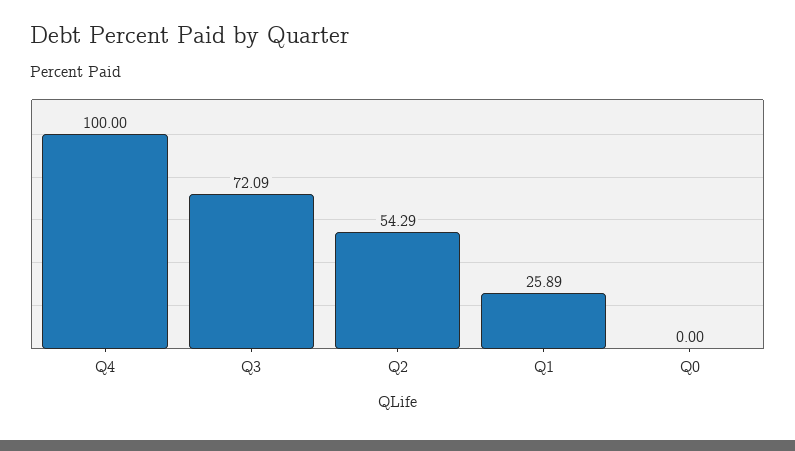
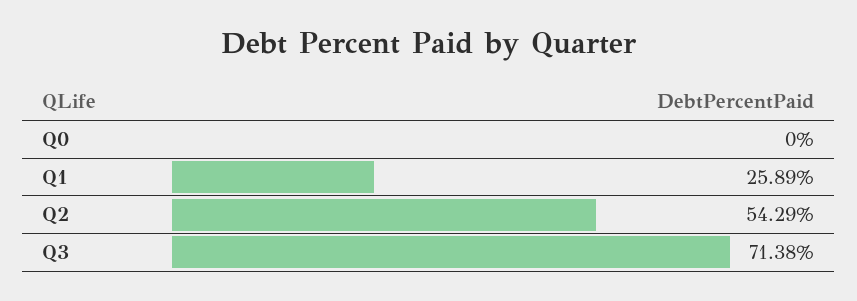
  {
-   "Q4": 100,
-   "Q3": 72.09,
+   "Q3": 71.38,
    "Q2": 54.29,
    "Q1": 25.89,
    "Q0": 0
  }

